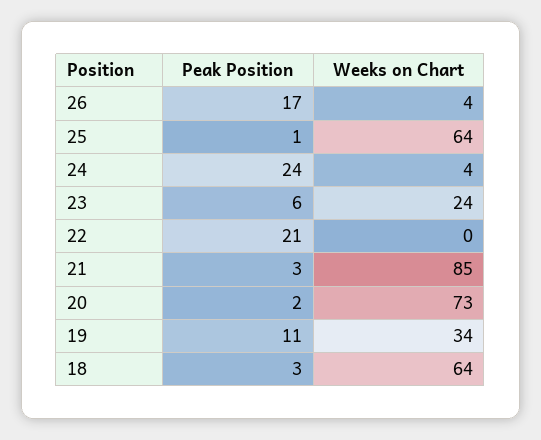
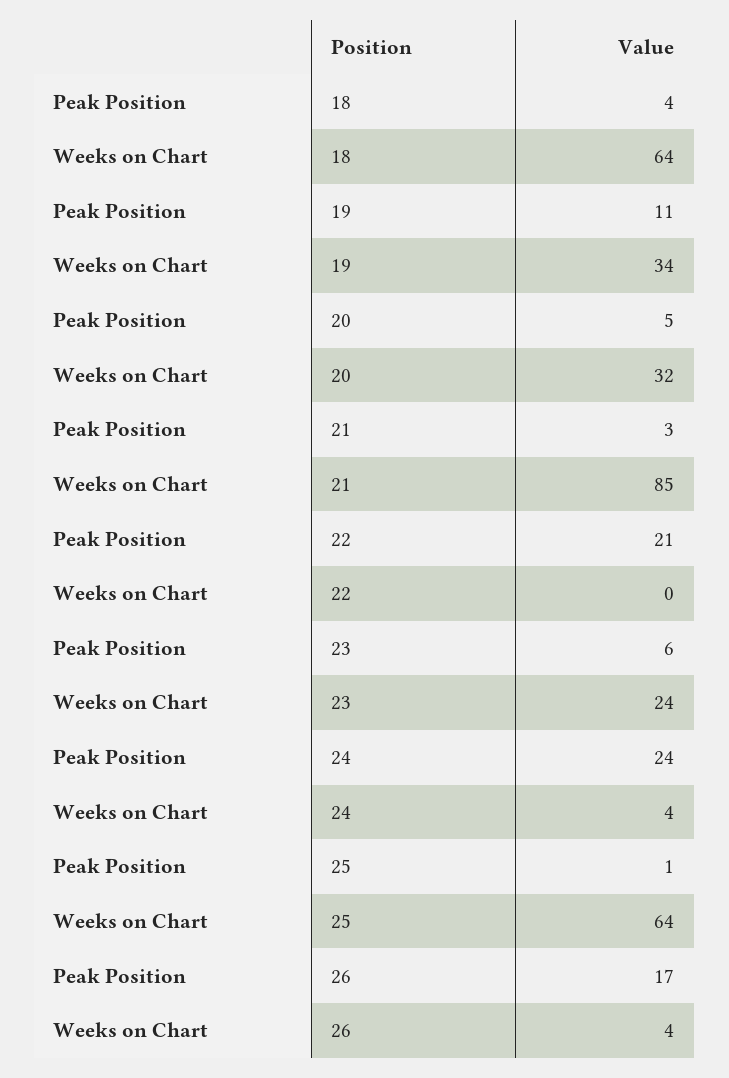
  {
    "Peak Position": {
      "26": 17,
      "25": 1,
      "24": 24,
      "23": 6,
      "22": 21,
      "21": 3,
-     "20": 2,
+     "20": 5,
      "19": 11,
-     "18": 3
+     "18": 4
    },
    "Weeks on Chart": {
      "26": 4,
      "25": 64,
      "24": 4,
      "23": 24,
      "22": 0,
      "21": 85,
-     "20": 73,
+     "20": 32,
      "19": 34,
      "18": 64
    }
  }

